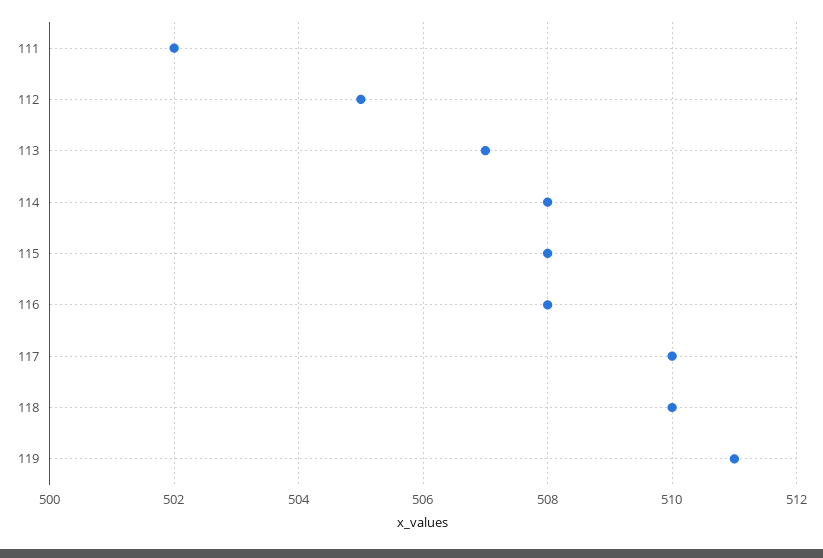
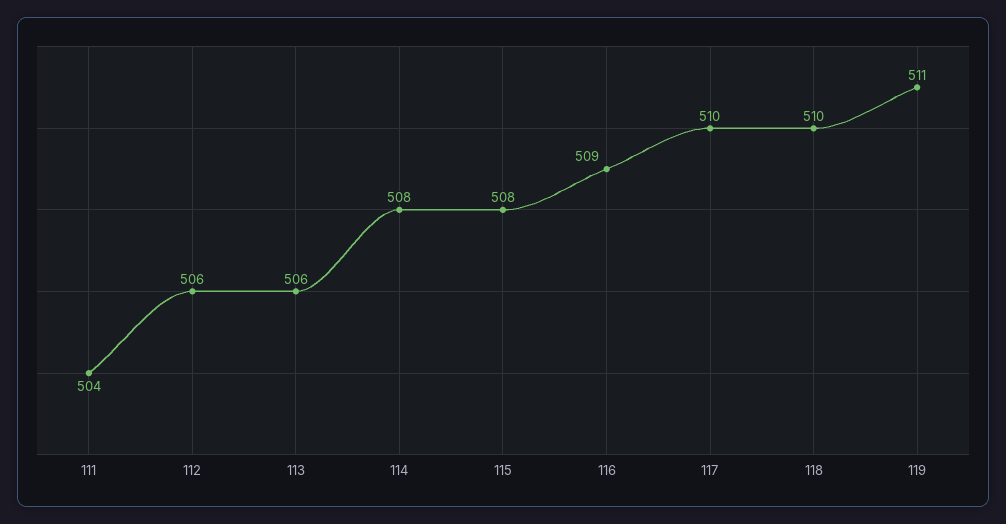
  {
-   "111": 502,
+   "111": 504,
-   "112": 505,
+   "112": 506,
-   "113": 507,
+   "113": 506,
    "114": 508,
    "115": 508,
-   "116": 508,
+   "116": 509,
    "117": 510,
    "118": 510,
    "119": 511
  }

